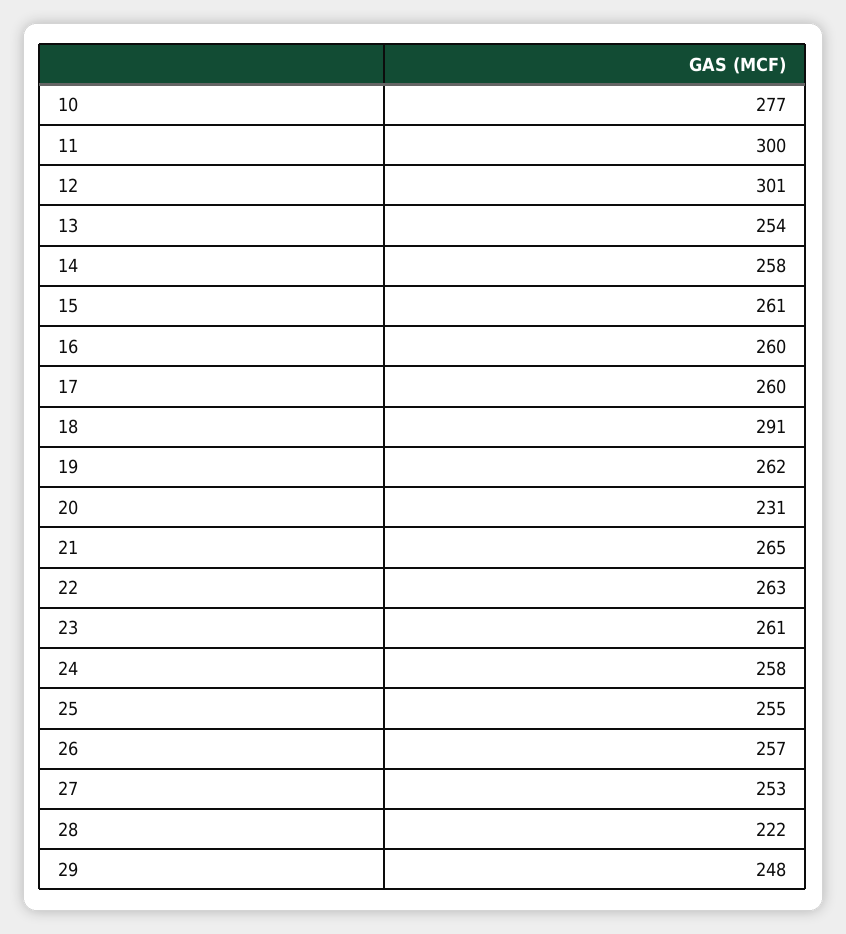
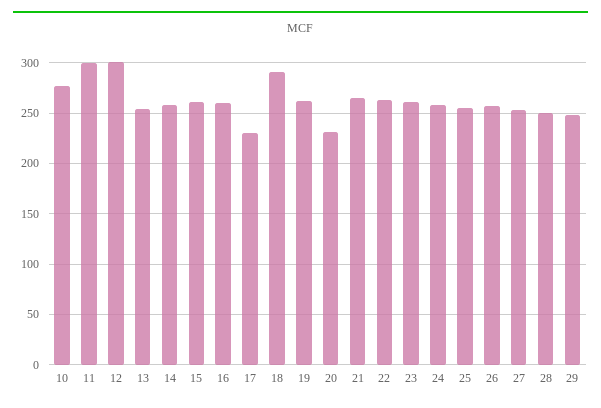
  {
    "10": 277,
    "11": 300,
    "12": 301,
    "13": 254,
    "14": 258,
    "15": 261,
    "16": 260,
-   "17": 260,
+   "17": 230,
    "18": 291,
    "19": 262,
    "20": 231,
    "21": 265,
    "22": 263,
    "23": 261,
    "24": 258,
    "25": 255,
    "26": 257,
    "27": 253,
-   "28": 222,
+   "28": 250,
    "29": 248
  }

